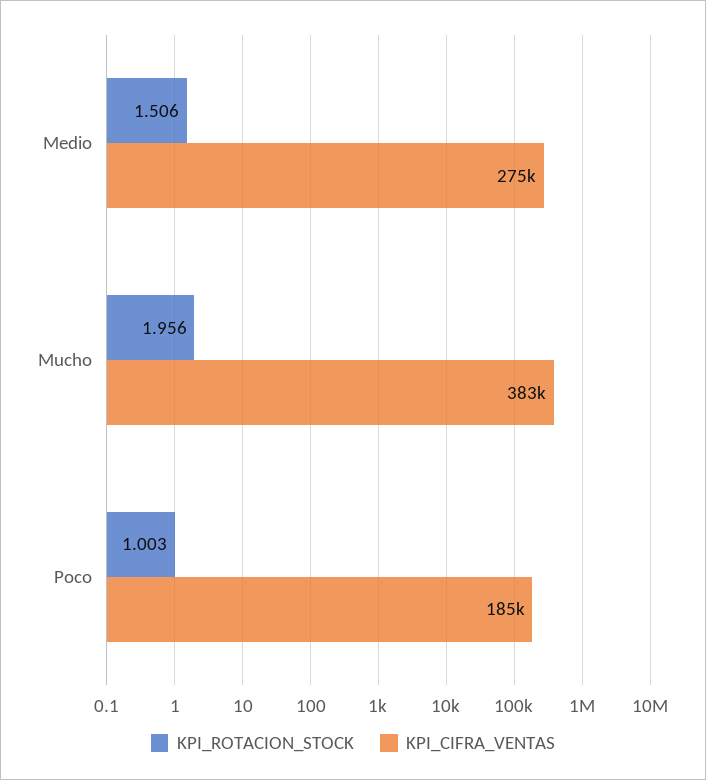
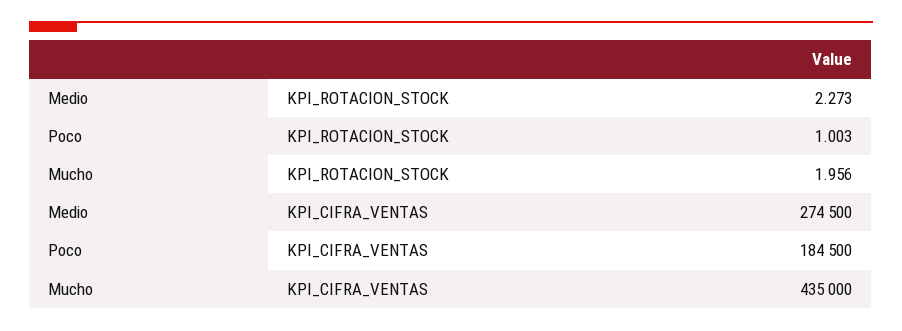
  {
    "KPI_ROTACION_STOCK": {
-     "Medio": 1.506,
+     "Medio": 2.273,
      "Mucho": 1.956,
      "Poco": 1.003
    },
    "KPI_CIFRA_VENTAS": {
      "Medio": 274500,
-     "Mucho": 383000,
+     "Mucho": 435000,
      "Poco": 184500
    }
  }

